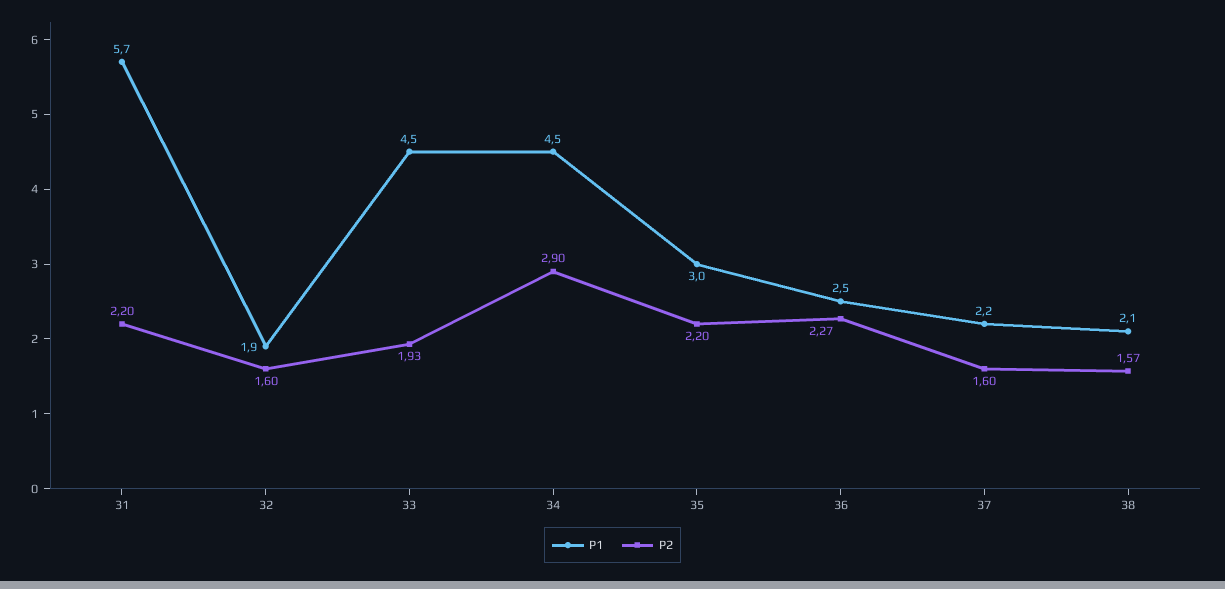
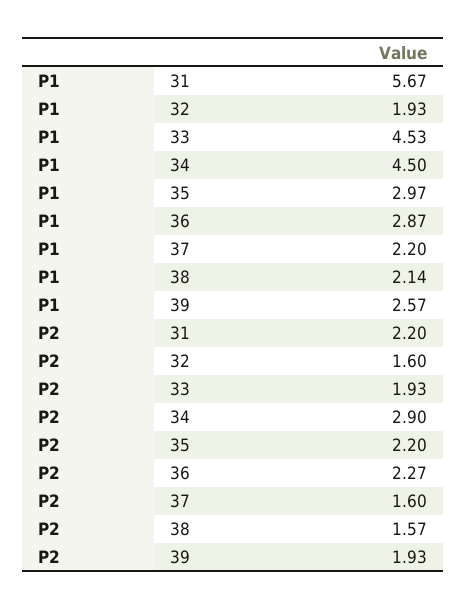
  {
    "P1": {
      "31": 5.67,
      "32": 1.93,
      "33": 4.53,
      "34": 4.5,
      "35": 2.97,
-     "36": 2.5,
+     "36": 2.87,
      "37": 2.2,
-     "38": 2.14
+     "38": 2.14,
+     "39": 2.57
    },
    "P2": {
      "31": 2.2,
      "32": 1.6,
      "33": 1.93,
      "34": 2.9,
      "35": 2.2,
      "36": 2.27,
      "37": 1.6,
-     "38": 1.57
+     "38": 1.57,
+     "39": 1.93
    }
  }

